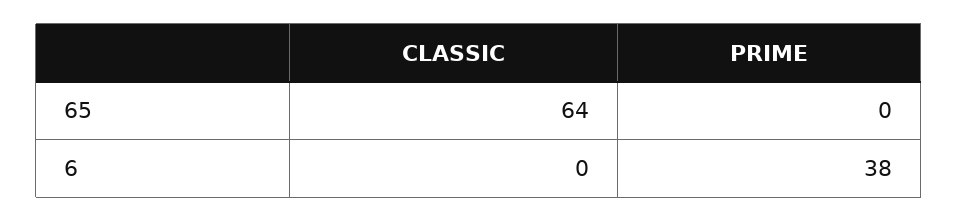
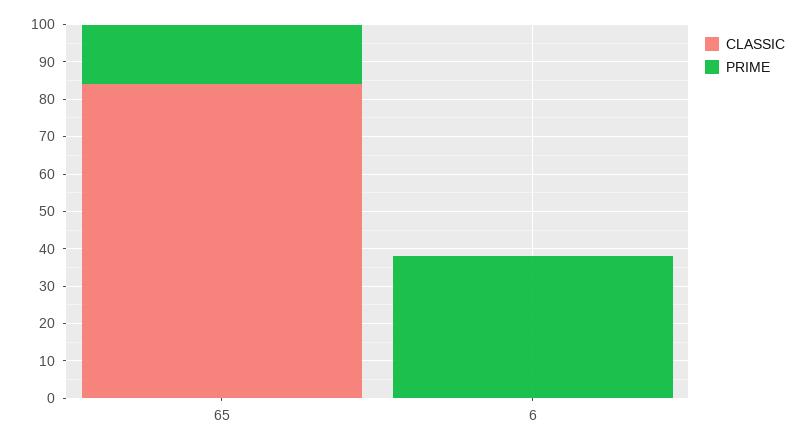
  {
    "CLASSIC": {
-     "65": 64,
+     "65": 85,
      "6": 0
    },
    "PRIME": {
-     "65": 0,
+     "65": 15,
      "6": 38
    }
  }

